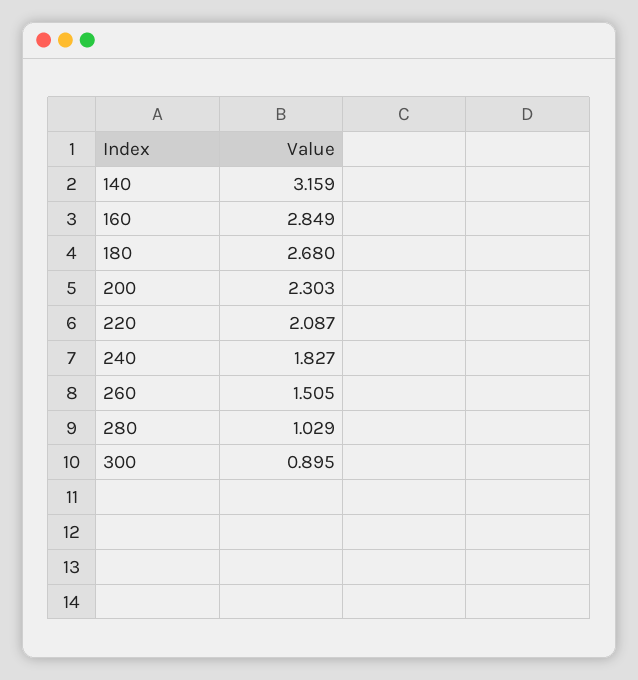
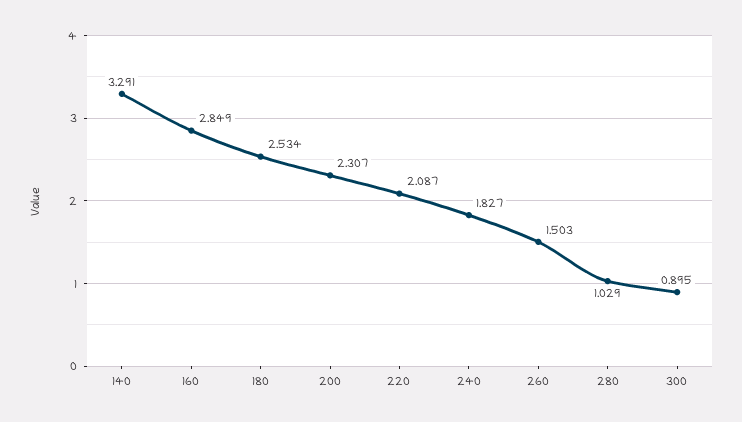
  {
-   "140": 3.159,
+   "140": 3.291,
    "160": 2.849,
-   "180": 2.68,
+   "180": 2.534,
-   "200": 2.303,
+   "200": 2.307,
    "220": 2.087,
    "240": 1.827,
-   "260": 1.505,
+   "260": 1.503,
    "280": 1.029,
    "300": 0.895
  }

